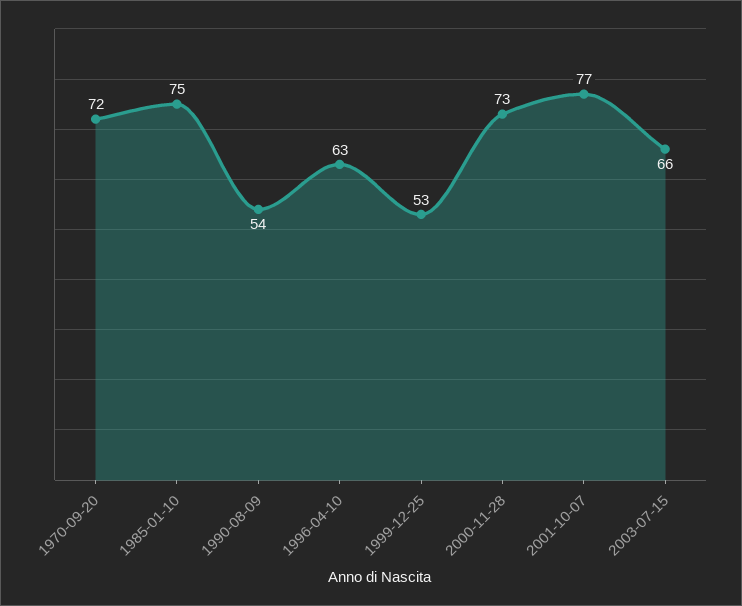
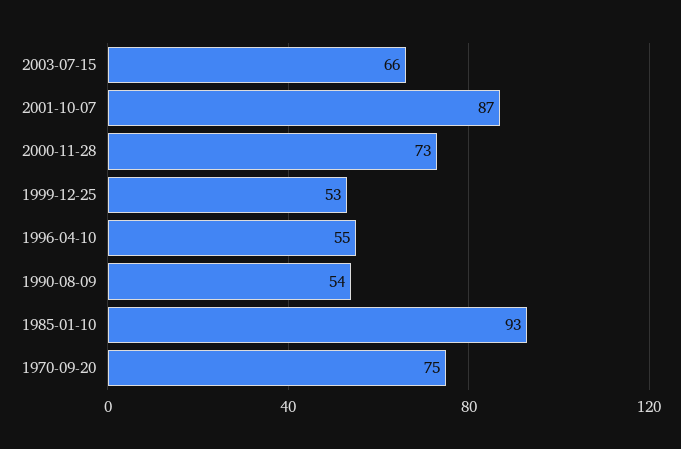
  {
-   "1970-09-20": 72,
+   "1970-09-20": 75,
-   "1985-01-10": 75,
+   "1985-01-10": 93,
    "1990-08-09": 54,
-   "1996-04-10": 63,
+   "1996-04-10": 55,
    "1999-12-25": 53,
    "2000-11-28": 73,
-   "2001-10-07": 77,
+   "2001-10-07": 87,
    "2003-07-15": 66
  }

